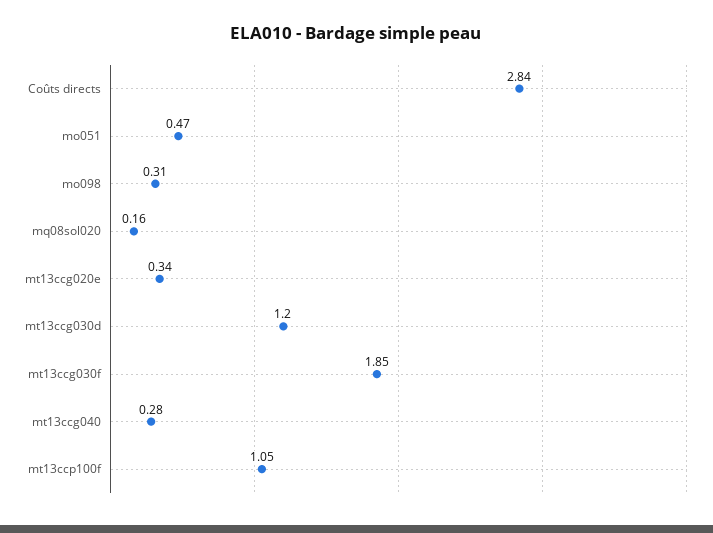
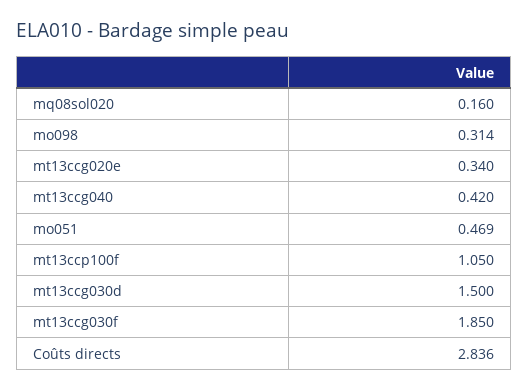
  {
    "Coûts directs": 2.836,
    "mo051": 0.469,
    "mo098": 0.314,
    "mq08sol020": 0.16,
    "mt13ccg020e": 0.34,
-   "mt13ccg030d": 1.2,
+   "mt13ccg030d": 1.5,
    "mt13ccg030f": 1.85,
-   "mt13ccg040": 0.28,
+   "mt13ccg040": 0.42,
    "mt13ccp100f": 1.05
  }

